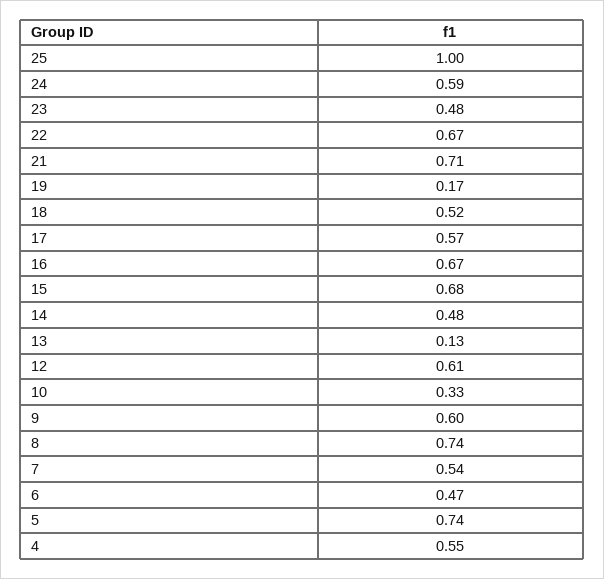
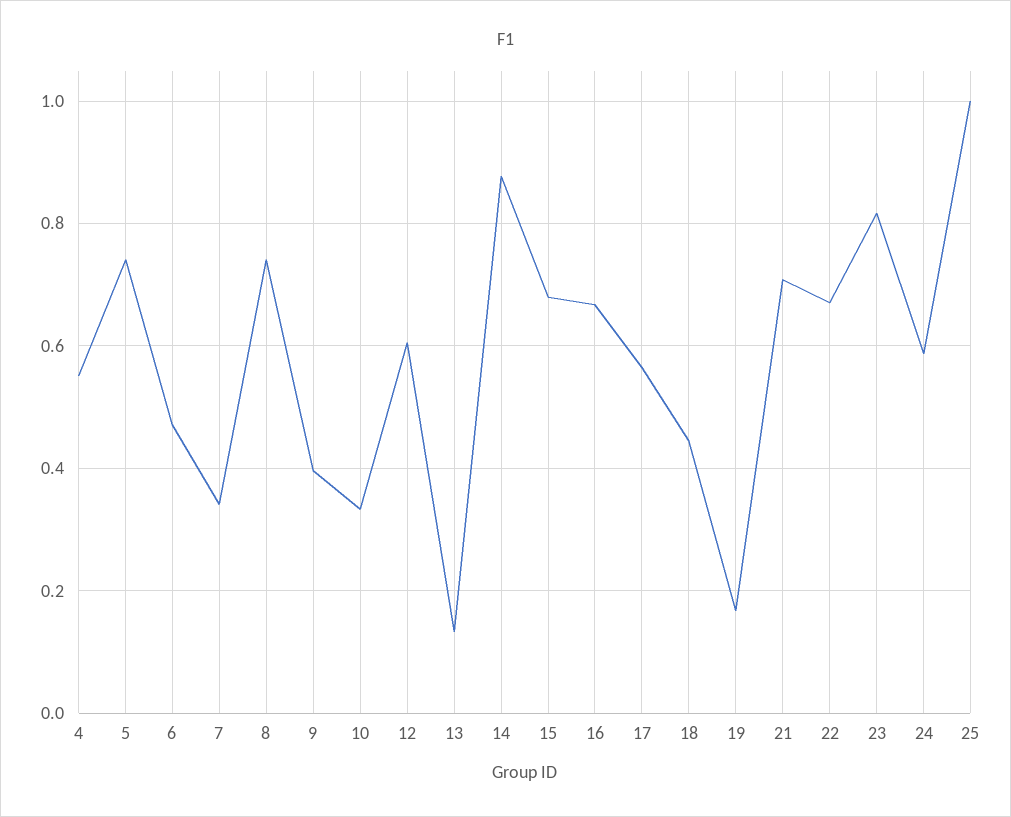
  {
    "25": 1,
    "24": 0.59,
-   "23": 0.48,
+   "23": 0.82,
    "22": 0.67,
    "21": 0.71,
    "19": 0.17,
-   "18": 0.52,
+   "18": 0.44,
    "17": 0.57,
    "16": 0.67,
    "15": 0.68,
-   "14": 0.48,
+   "14": 0.88,
    "13": 0.13,
    "12": 0.61,
    "10": 0.33,
-   "9": 0.6,
+   "9": 0.4,
    "8": 0.74,
-   "7": 0.54,
+   "7": 0.34,
    "6": 0.47,
    "5": 0.74,
    "4": 0.55
  }

